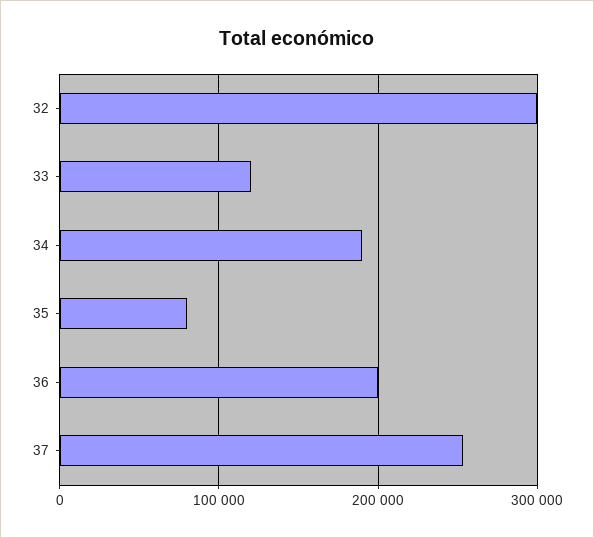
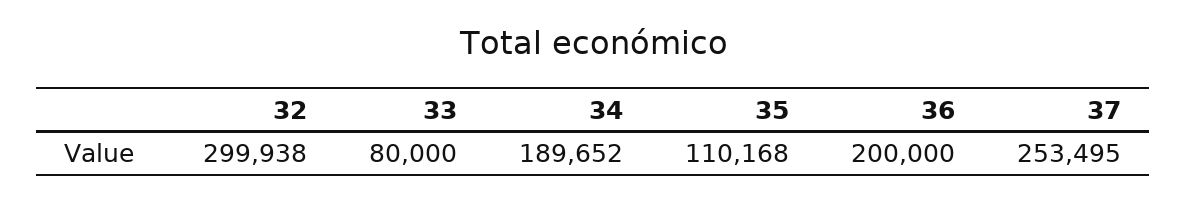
  {
    "32": 299938,
-   "33": 120000,
+   "33": 80000,
    "34": 189652,
-   "35": 80000,
+   "35": 110168,
    "36": 200000,
    "37": 253495
  }

